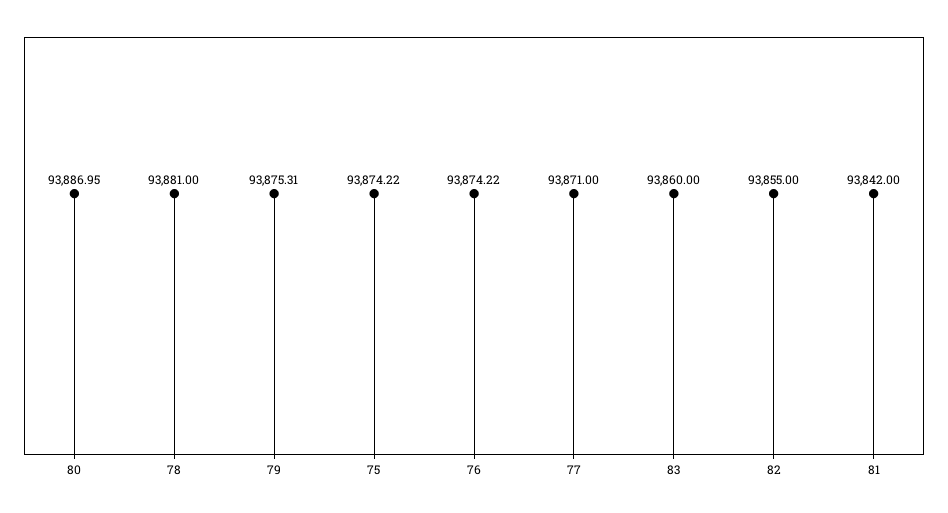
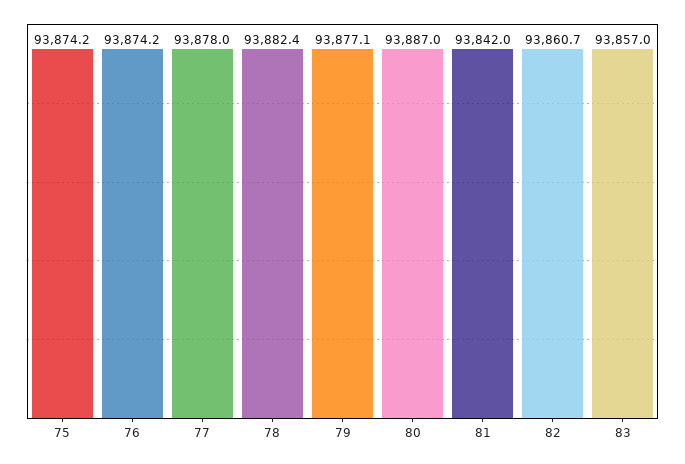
  {
    "80": 93886.95,
-   "78": 93881,
+   "78": 93882.4,
-   "79": 93875.31,
+   "79": 93877.1,
    "75": 93874.22,
    "76": 93874.22,
-   "77": 93871,
+   "77": 93878,
-   "83": 93860,
+   "83": 93857,
-   "82": 93855,
+   "82": 93860.7,
    "81": 93842
  }

